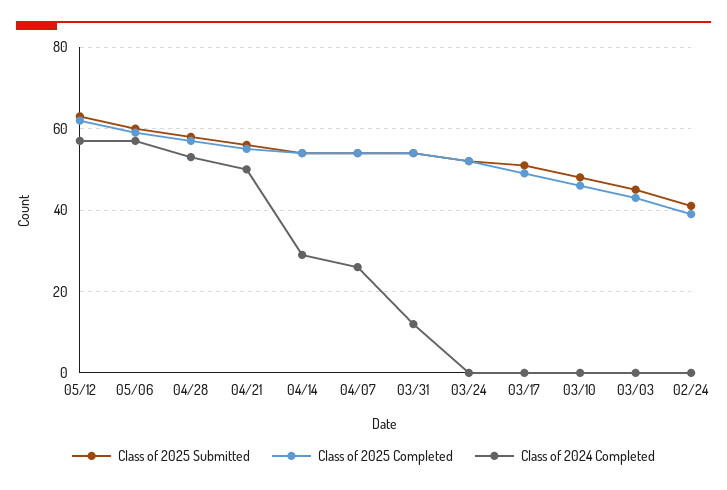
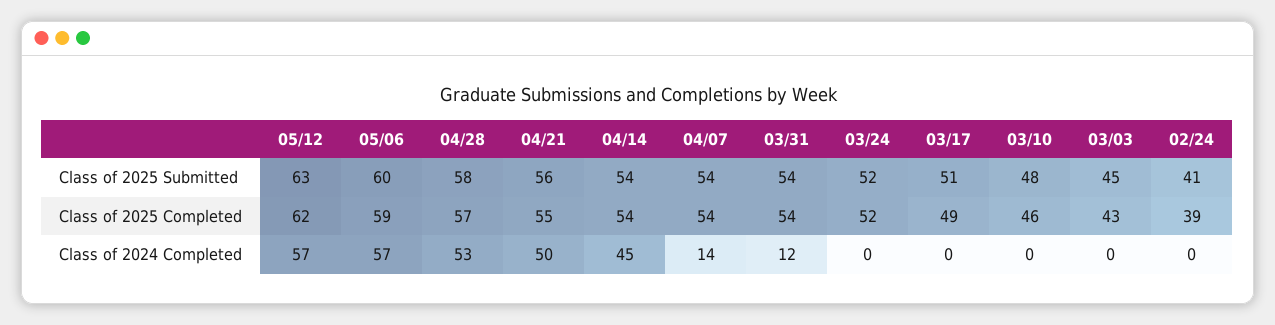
  {
    "Class of 2025 Submitted": {
      "05/12": 63,
      "05/06": 60,
      "04/28": 58,
      "04/21": 56,
      "04/14": 54,
      "04/07": 54,
      "03/31": 54,
      "03/24": 52,
      "03/17": 51,
      "03/10": 48,
      "03/03": 45,
      "02/24": 41
    },
    "Class of 2025 Completed": {
      "05/12": 62,
      "05/06": 59,
      "04/28": 57,
      "04/21": 55,
      "04/14": 54,
      "04/07": 54,
      "03/31": 54,
      "03/24": 52,
      "03/17": 49,
      "03/10": 46,
      "03/03": 43,
      "02/24": 39
    },
    "Class of 2024 Completed": {
      "05/12": 57,
      "05/06": 57,
      "04/28": 53,
      "04/21": 50,
-     "04/14": 30,
+     "04/14": 45,
-     "04/07": 25,
+     "04/07": 14,
      "03/31": 12,
      "03/24": 0,
      "03/17": 0,
      "03/10": 0,
      "03/03": 0,
      "02/24": 0
    }
  }

